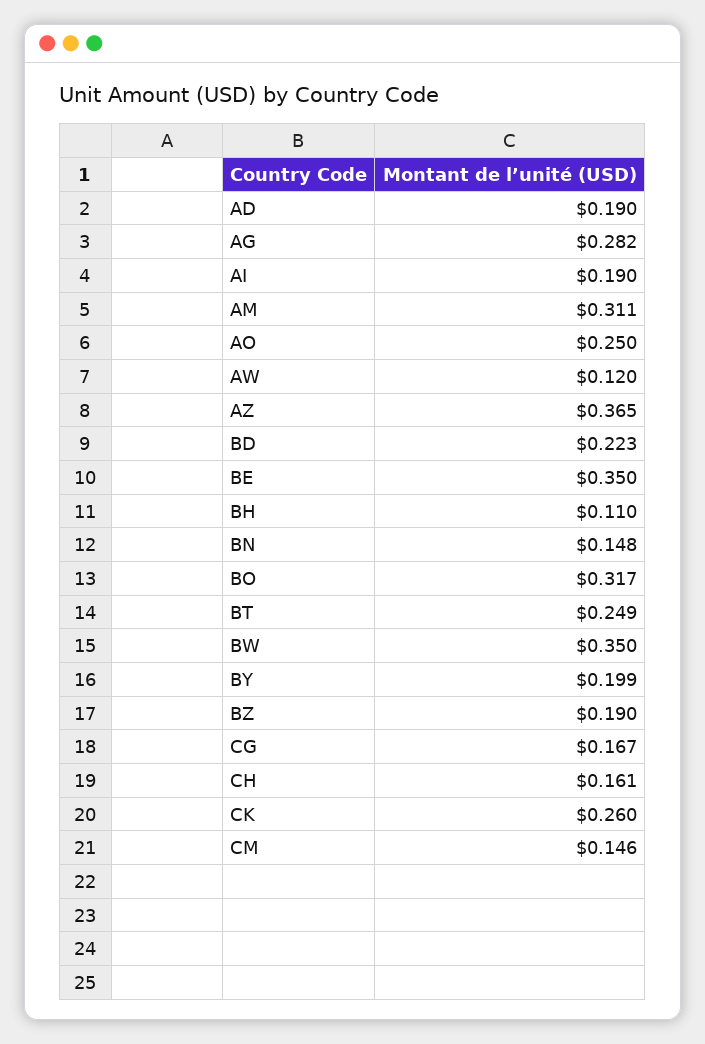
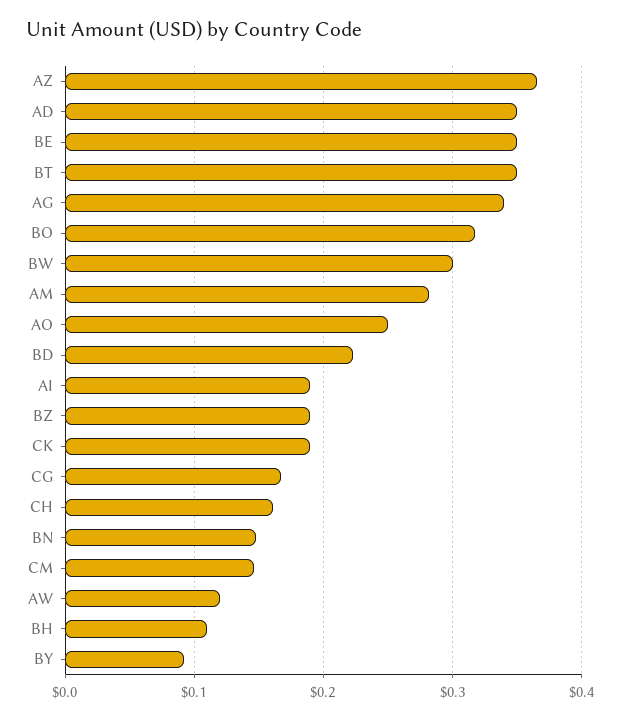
  {
-   "AD": 0.19,
+   "AD": 0.35,
-   "AG": 0.282,
+   "AG": 0.34,
    "AI": 0.19,
-   "AM": 0.311,
+   "AM": 0.28,
    "AO": 0.25,
    "AW": 0.12,
    "AZ": 0.365,
    "BD": 0.223,
    "BE": 0.35,
    "BH": 0.11,
    "BN": 0.148,
    "BO": 0.317,
-   "BT": 0.249,
+   "BT": 0.35,
-   "BW": 0.35,
+   "BW": 0.3,
-   "BY": 0.199,
+   "BY": 0.09,
    "BZ": 0.19,
    "CG": 0.167,
    "CH": 0.161,
-   "CK": 0.26,
+   "CK": 0.19,
    "CM": 0.146
  }

